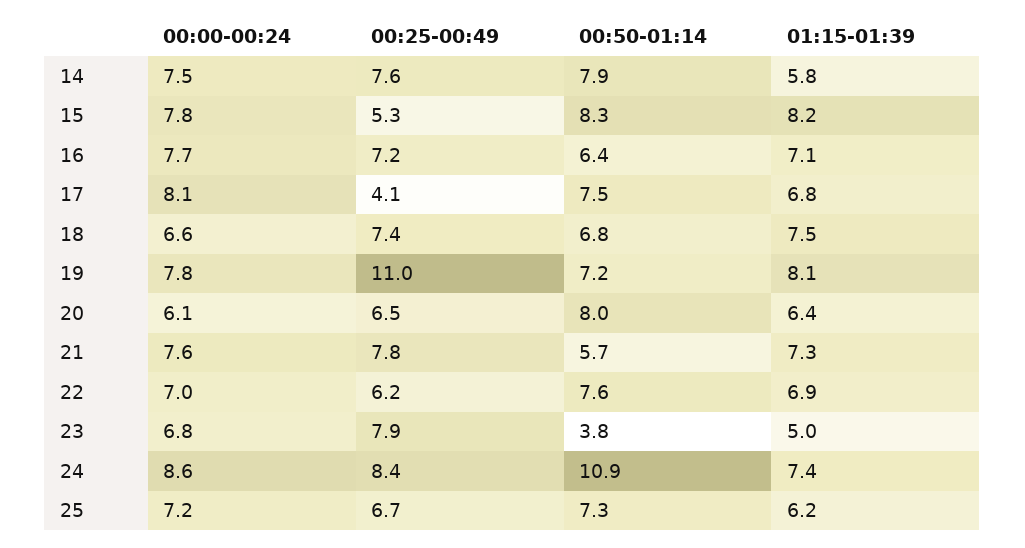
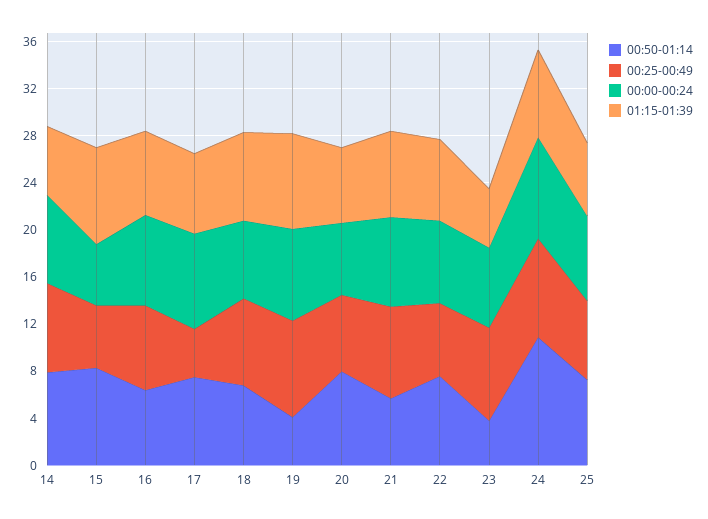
  {
    "00:00-00:24": {
      "14": 7.5,
-     "15": 7.8,
+     "15": 5,
      "16": 7.7,
      "17": 8.1,
      "18": 6.6,
      "19": 7.8,
      "20": 6.1,
      "21": 7.6,
      "22": 7,
      "23": 6.8,
      "24": 8.6,
      "25": 7.2
    },
    "00:25-00:49": {
      "14": 7.6,
      "15": 5.3,
      "16": 7.2,
      "17": 4.1,
      "18": 7.4,
-     "19": 11,
+     "19": 8,
      "20": 6.5,
      "21": 7.8,
      "22": 6.2,
      "23": 7.9,
      "24": 8.4,
      "25": 6.7
    },
    "00:50-01:14": {
      "14": 7.9,
      "15": 8.3,
      "16": 6.4,
      "17": 7.5,
      "18": 6.8,
-     "19": 7.2,
+     "19": 4,
      "20": 8,
      "21": 5.7,
      "22": 7.6,
      "23": 3.8,
      "24": 10.9,
      "25": 7.3
    },
    "01:15-01:39": {
      "14": 5.8,
      "15": 8.2,
      "16": 7.1,
      "17": 6.8,
      "18": 7.5,
      "19": 8.1,
      "20": 6.4,
      "21": 7.3,
      "22": 6.9,
      "23": 5,
      "24": 7.4,
      "25": 6.2
    }
  }

